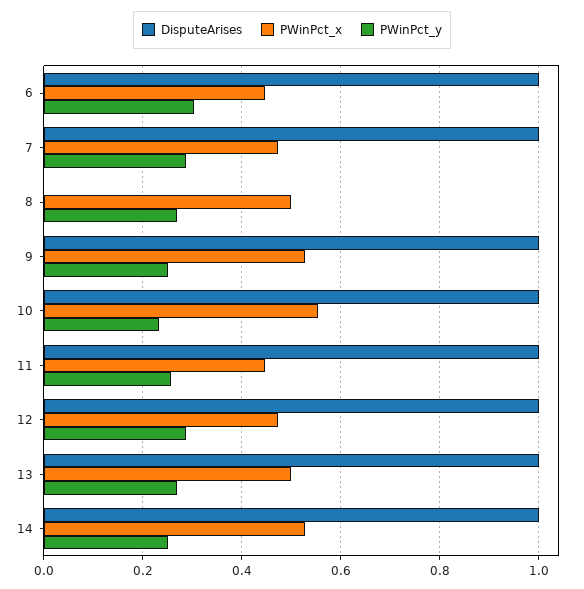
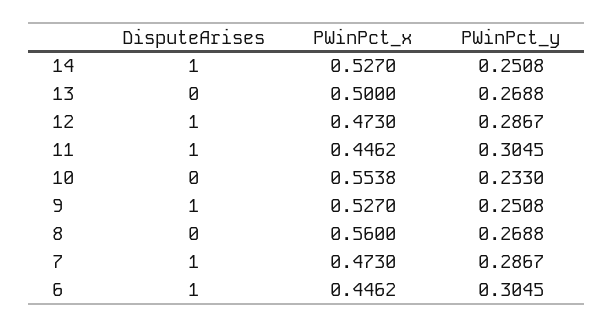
  {
    "DisputeArises": {
      "6": 1,
      "7": 1,
      "8": 0,
      "9": 1,
-     "10": 1,
+     "10": 0,
      "11": 1,
      "12": 1,
-     "13": 1,
+     "13": 0,
      "14": 1
    },
    "PWinPct_x": {
      "6": 0.4462,
      "7": 0.473,
-     "8": 0.5,
+     "8": 0.56,
      "9": 0.527,
      "10": 0.5538,
      "11": 0.4462,
      "12": 0.473,
      "13": 0.5,
      "14": 0.527
    },
    "PWinPct_y": {
      "6": 0.3045,
      "7": 0.2867,
      "8": 0.2688,
      "9": 0.2508,
      "10": 0.233,
-     "11": 0.26,
+     "11": 0.3045,
      "12": 0.2867,
      "13": 0.2688,
      "14": 0.2508
    }
  }

